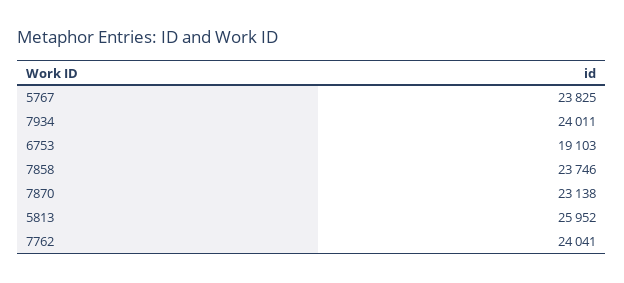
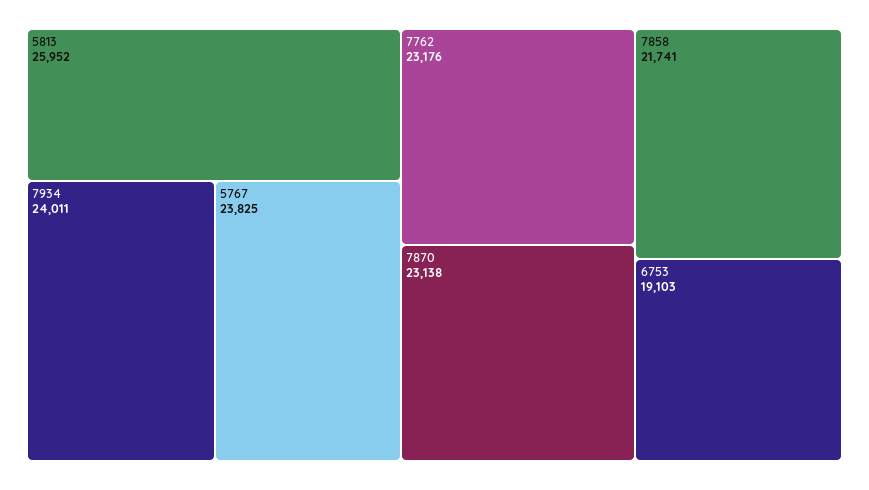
  {
    "5767": 23825,
    "7934": 24011,
    "6753": 19103,
-   "7858": 23746,
+   "7858": 21741,
    "7870": 23138,
    "5813": 25952,
-   "7762": 24041
+   "7762": 23176
  }

